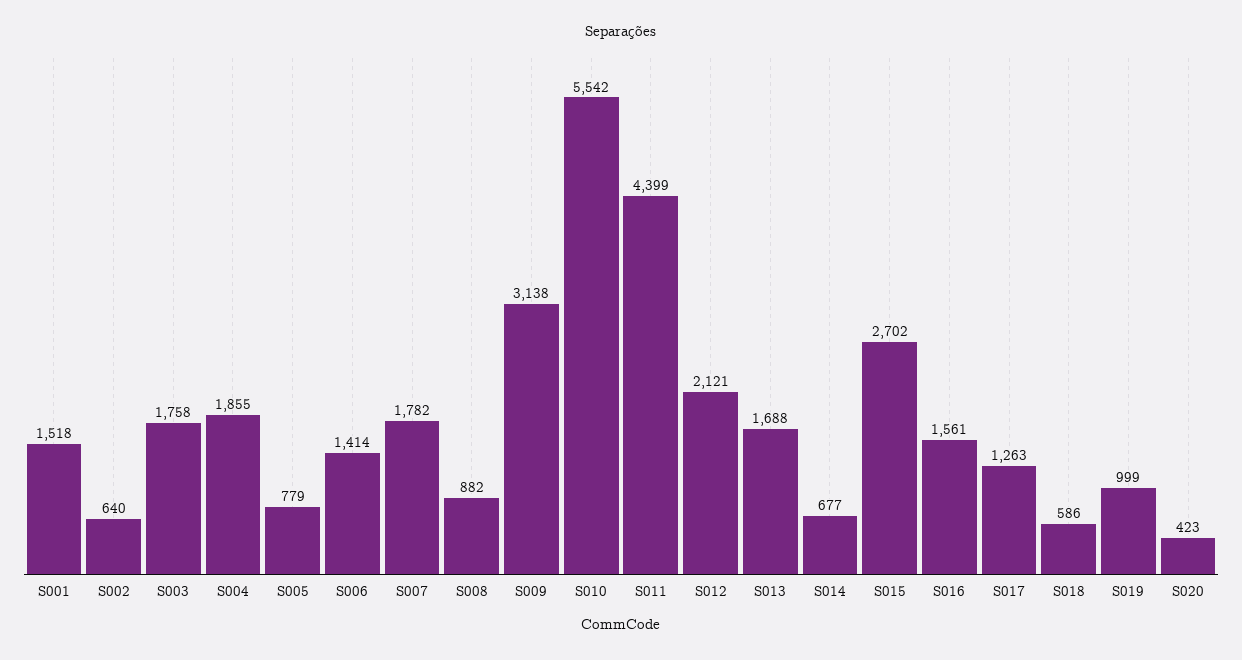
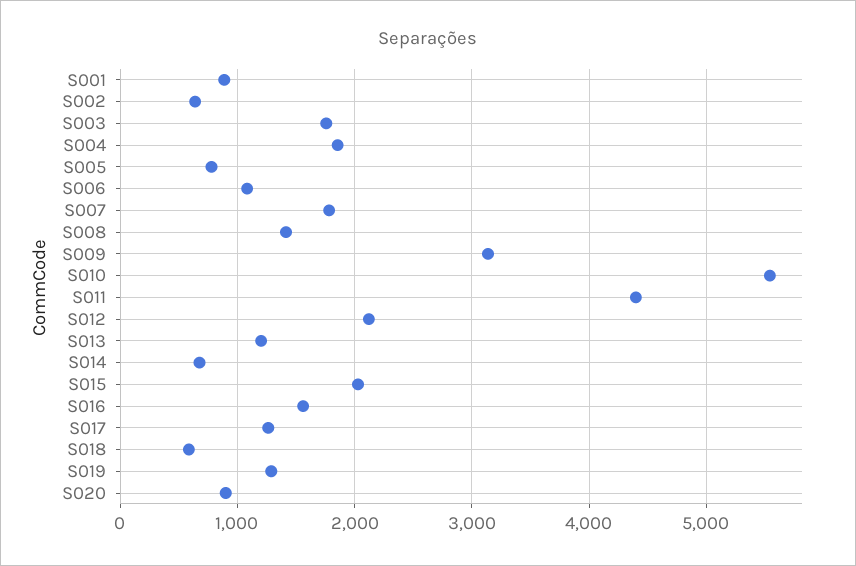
  {
-   "S001": 1518,
+   "S001": 900,
    "S002": 640,
    "S003": 1758,
    "S004": 1855,
    "S005": 779,
-   "S006": 1414,
+   "S006": 1100,
    "S007": 1782,
-   "S008": 882,
+   "S008": 1400,
    "S009": 3138,
    "S010": 5542,
    "S011": 4399,
    "S012": 2121,
-   "S013": 1688,
+   "S013": 1200,
    "S014": 677,
-   "S015": 2702,
+   "S015": 2000,
    "S016": 1561,
    "S017": 1263,
    "S018": 586,
-   "S019": 999,
+   "S019": 1300,
-   "S020": 423
+   "S020": 900
  }

